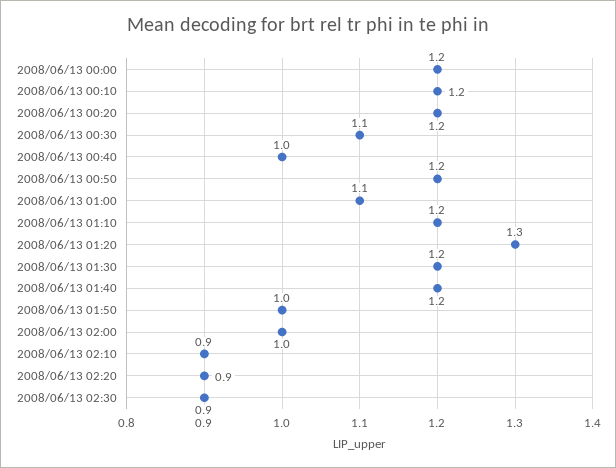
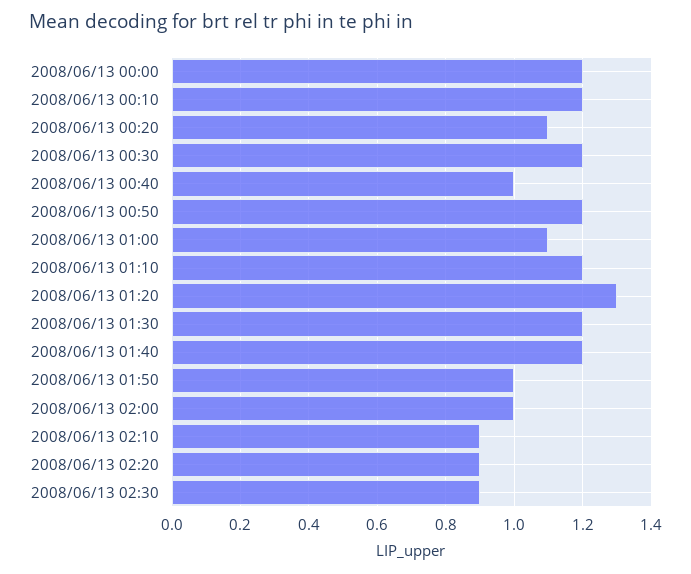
  {
    "2008/06/13 00:00": 1.2,
    "2008/06/13 00:10": 1.2,
-   "2008/06/13 00:20": 1.2,
+   "2008/06/13 00:20": 1.1,
-   "2008/06/13 00:30": 1.1,
+   "2008/06/13 00:30": 1.2,
    "2008/06/13 00:40": 1,
    "2008/06/13 00:50": 1.2,
    "2008/06/13 01:00": 1.1,
    "2008/06/13 01:10": 1.2,
    "2008/06/13 01:20": 1.3,
    "2008/06/13 01:30": 1.2,
    "2008/06/13 01:40": 1.2,
    "2008/06/13 01:50": 1,
    "2008/06/13 02:00": 1,
    "2008/06/13 02:10": 0.9,
    "2008/06/13 02:20": 0.9,
    "2008/06/13 02:30": 0.9
  }

